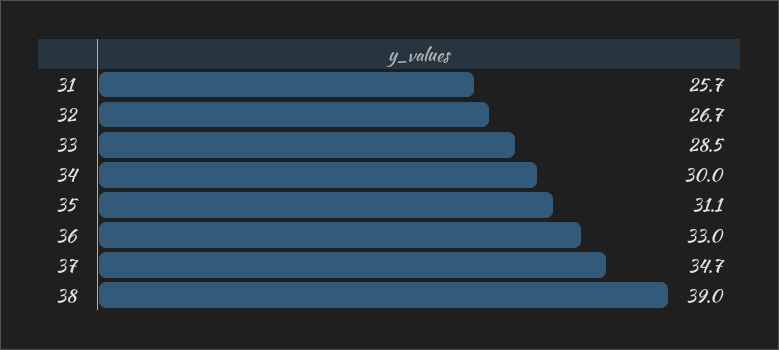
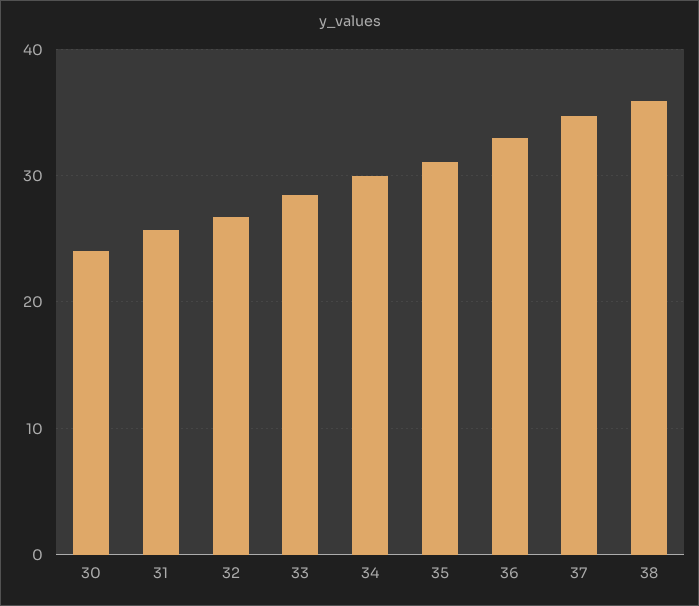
  {
    "31": 25.7,
    "32": 26.7,
    "33": 28.5,
    "34": 30,
    "35": 31.1,
    "36": 33,
    "37": 34.7,
-   "38": 39
+   "38": 36,
+   "30": 24
  }

